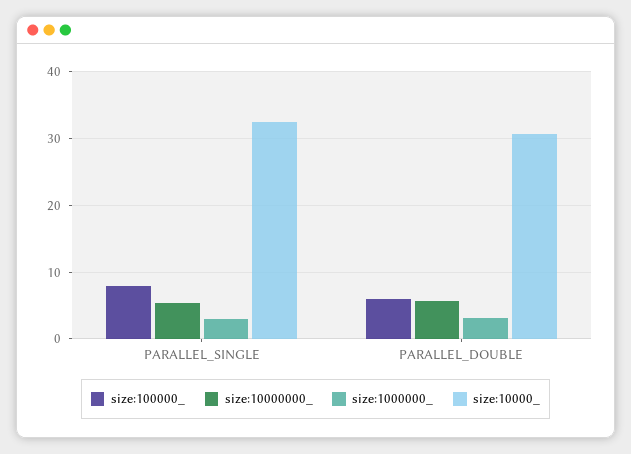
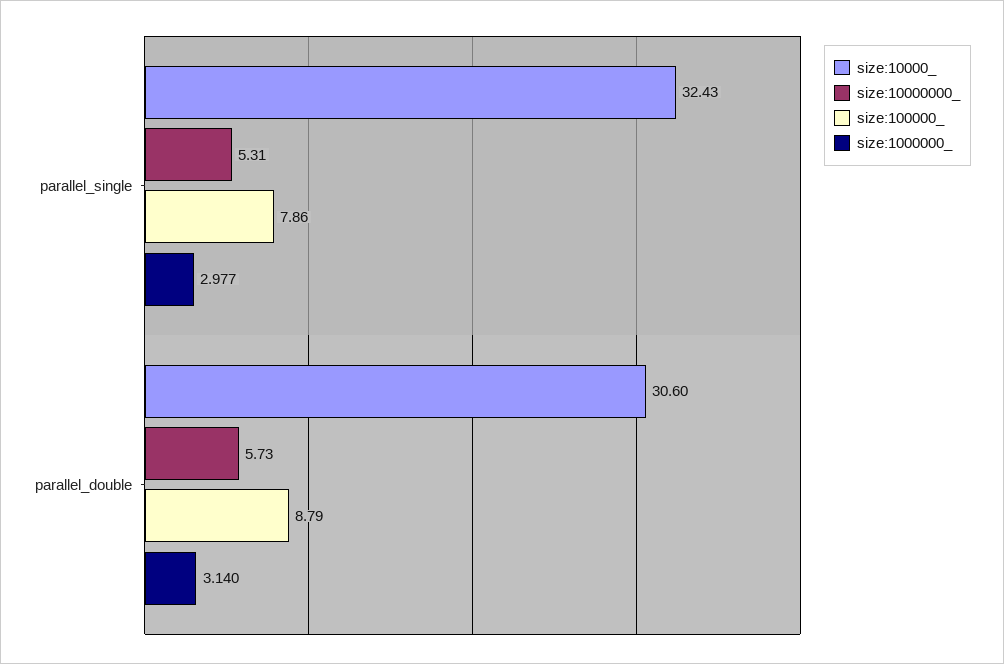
  {
    "size:100000_": {
      "PARALLEL_SINGLE": 7.86,
-     "PARALLEL_DOUBLE": 6
+     "PARALLEL_DOUBLE": 8.79
    },
    "size:10000000_": {
      "PARALLEL_SINGLE": 5.31,
      "PARALLEL_DOUBLE": 5.73
    },
    "size:1000000_": {
      "PARALLEL_SINGLE": 2.977,
      "PARALLEL_DOUBLE": 3.14
    },
    "size:10000_": {
      "PARALLEL_SINGLE": 32.43,
      "PARALLEL_DOUBLE": 30.6
    }
  }

